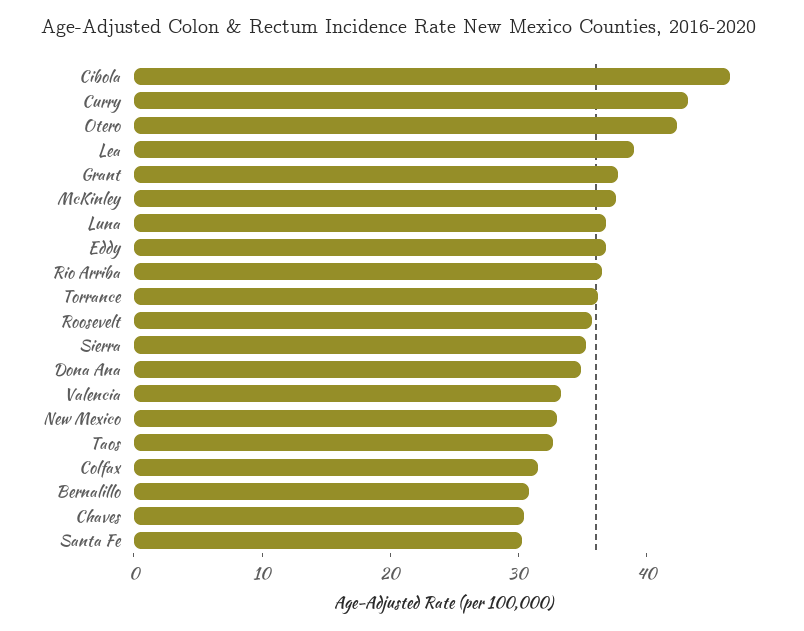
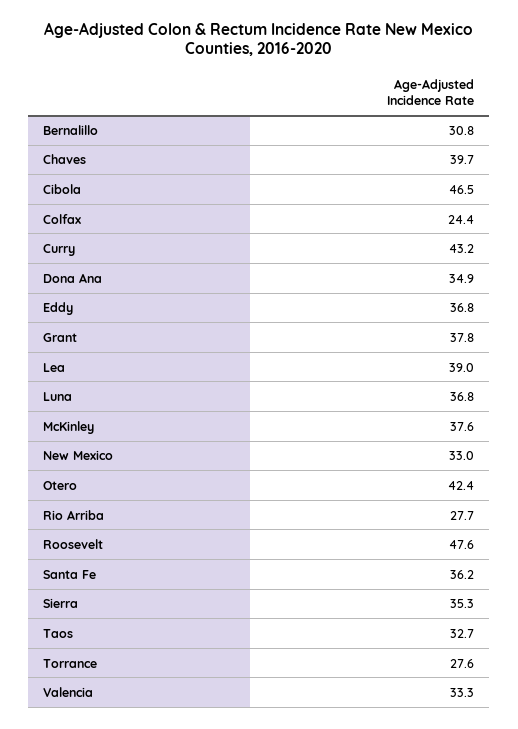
  {
    "Cibola": 46.5,
    "Curry": 43.2,
    "Otero": 42.4,
    "Lea": 39,
    "Grant": 37.8,
    "McKinley": 37.6,
    "Luna": 36.8,
    "Eddy": 36.8,
-   "Rio Arriba": 36,
+   "Rio Arriba": 27.7,
-   "Torrance": 36,
+   "Torrance": 27.6,
-   "Roosevelt": 36,
+   "Roosevelt": 47.6,
    "Sierra": 35.3,
    "Dona Ana": 34.9,
    "Valencia": 33.3,
    "New Mexico": 33,
    "Taos": 32.7,
-   "Colfax": 32,
+   "Colfax": 24.4,
    "Bernalillo": 30.8,
-   "Chaves": 30,
+   "Chaves": 39.7,
-   "Santa Fe": 30
+   "Santa Fe": 36.2
  }

